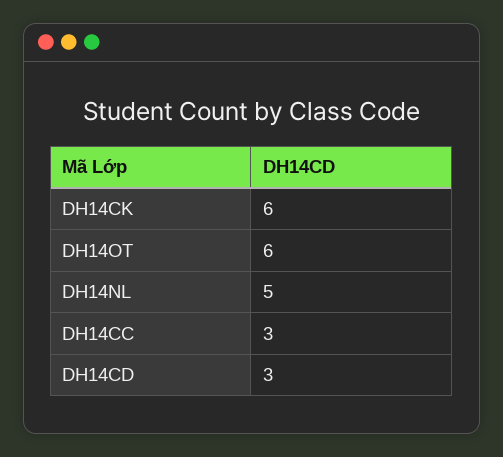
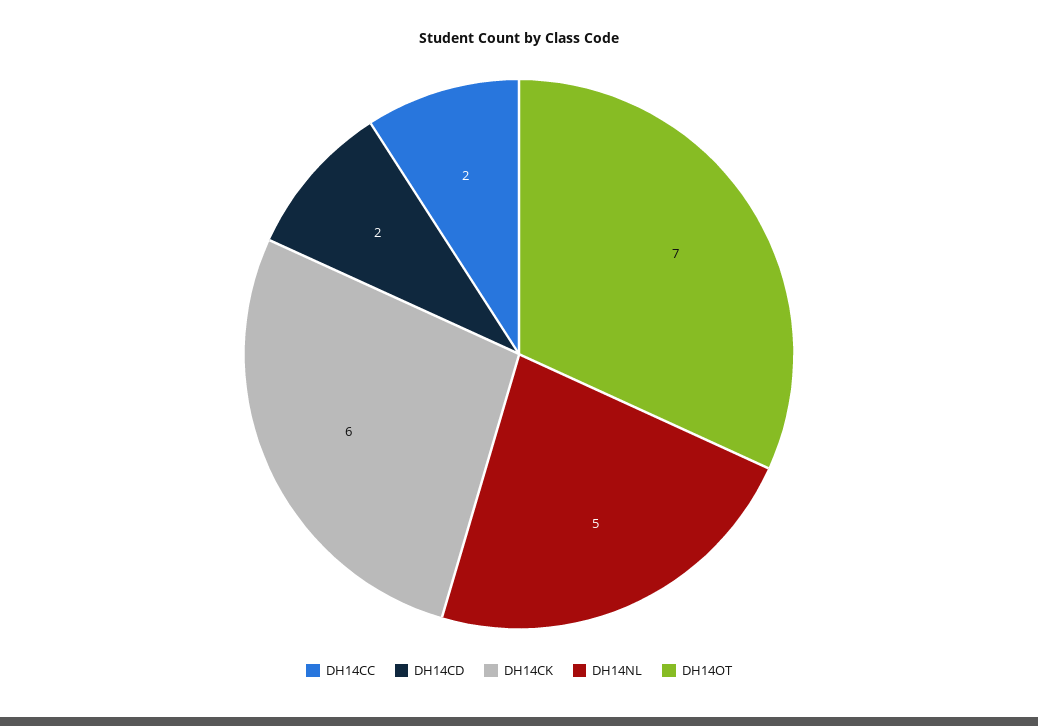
  {
    "DH14CK": 6,
-   "DH14OT": 6,
+   "DH14OT": 7,
    "DH14NL": 5,
-   "DH14CC": 3,
+   "DH14CC": 2,
-   "DH14CD": 3
+   "DH14CD": 2
  }

